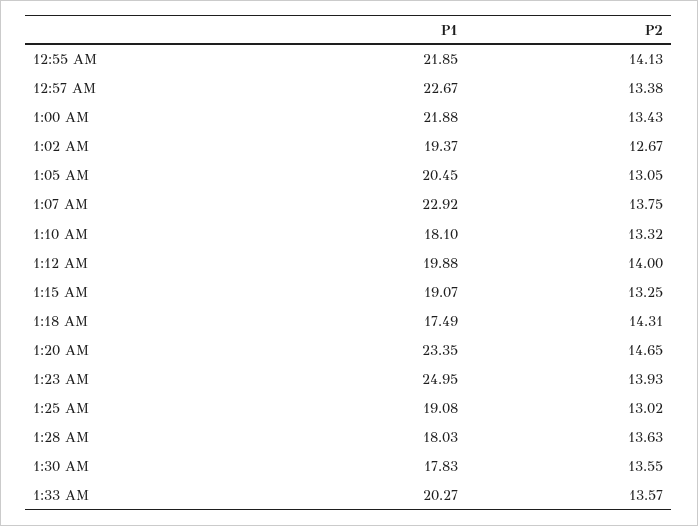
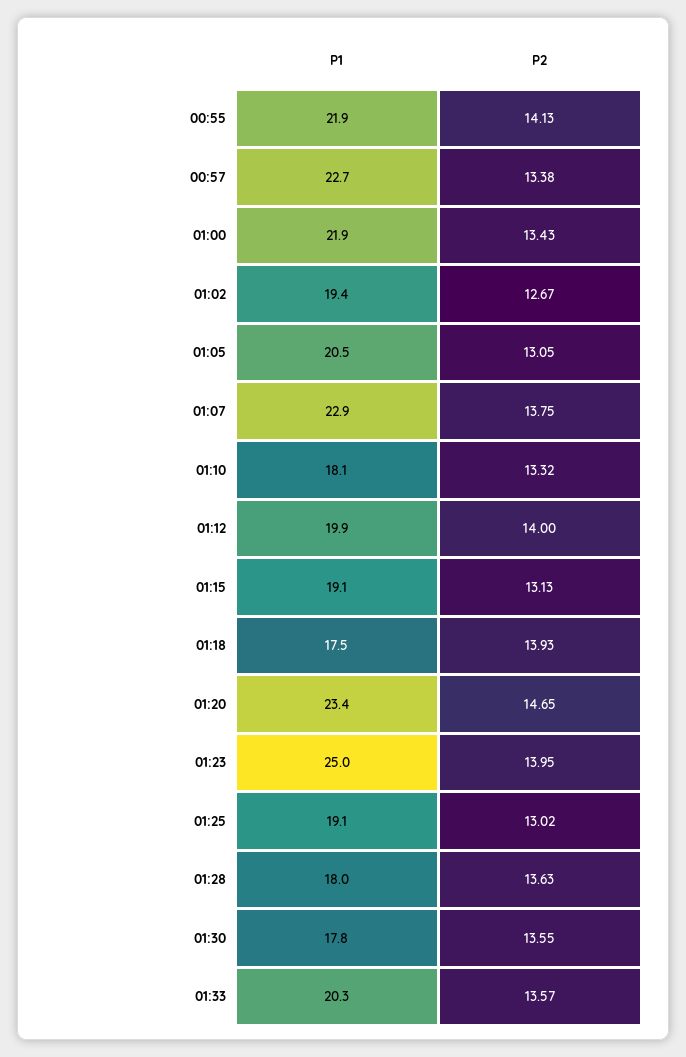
  {
    "P1": {
      "12:55 AM": 21.85,
      "12:57 AM": 22.67,
      "1:00 AM": 21.88,
      "1:02 AM": 19.37,
      "1:05 AM": 20.45,
      "1:07 AM": 22.92,
      "1:10 AM": 18.1,
      "1:12 AM": 19.88,
      "1:15 AM": 19.07,
      "1:18 AM": 17.49,
      "1:20 AM": 23.35,
      "1:23 AM": 24.95,
      "1:25 AM": 19.08,
      "1:28 AM": 18.03,
      "1:30 AM": 17.83,
      "1:33 AM": 20.27
    },
    "P2": {
      "12:55 AM": 14.13,
      "12:57 AM": 13.38,
      "1:00 AM": 13.43,
      "1:02 AM": 12.67,
      "1:05 AM": 13.05,
      "1:07 AM": 13.75,
      "1:10 AM": 13.32,
      "1:12 AM": 14,
-     "1:15 AM": 13.25,
+     "1:15 AM": 13.13,
-     "1:18 AM": 14.31,
+     "1:18 AM": 13.93,
      "1:20 AM": 14.65,
-     "1:23 AM": 13.93,
+     "1:23 AM": 13.95,
      "1:25 AM": 13.02,
      "1:28 AM": 13.63,
      "1:30 AM": 13.55,
      "1:33 AM": 13.57
    }
  }

